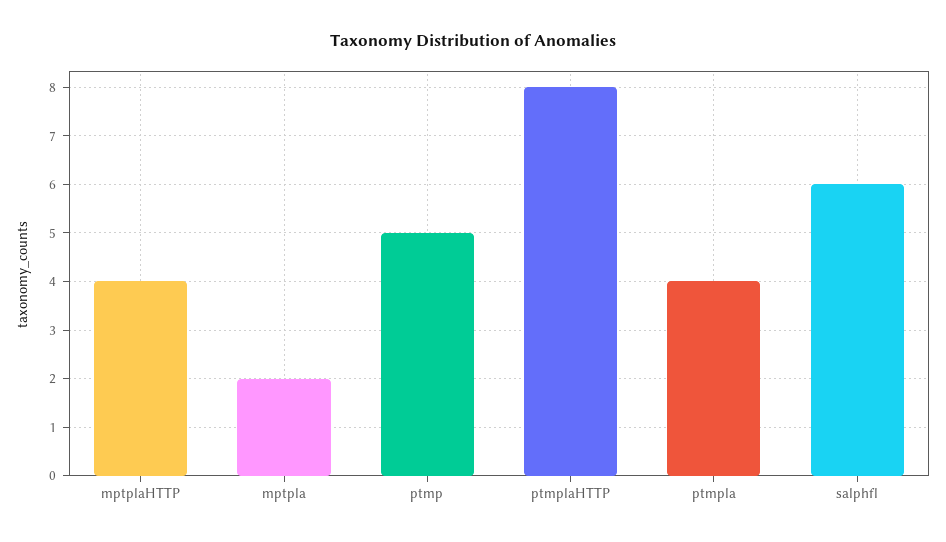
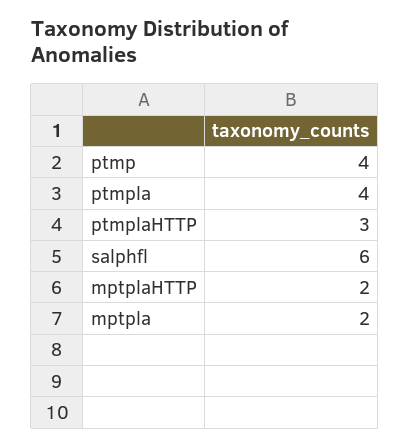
  {
-   "mptplaHTTP": 4,
+   "mptplaHTTP": 2,
    "mptpla": 2,
-   "ptmp": 5,
+   "ptmp": 4,
-   "ptmplaHTTP": 8,
+   "ptmplaHTTP": 3,
    "ptmpla": 4,
    "salphfl": 6
  }

